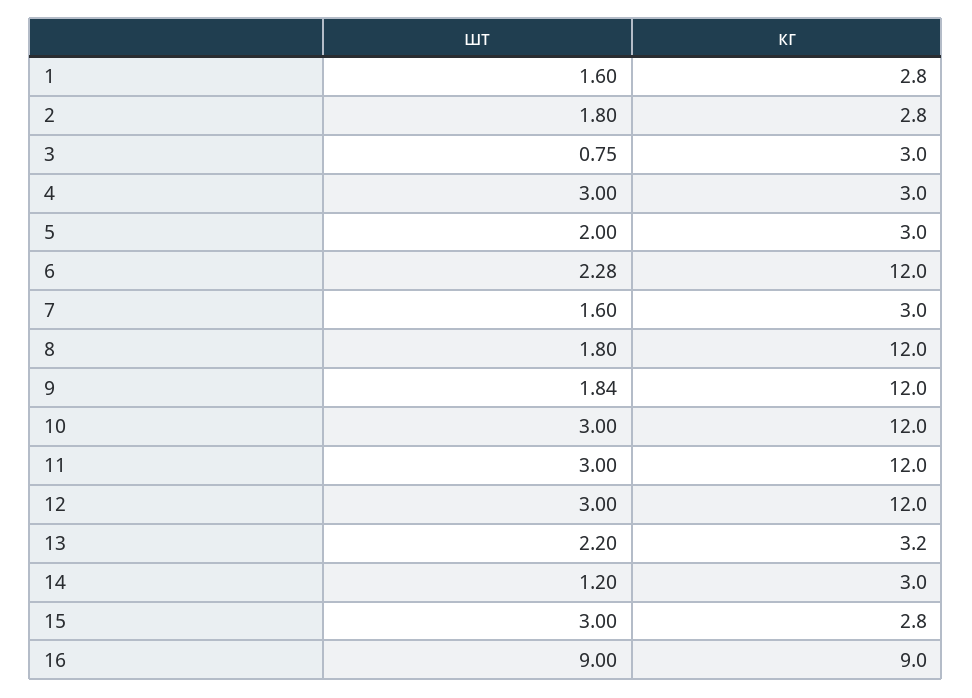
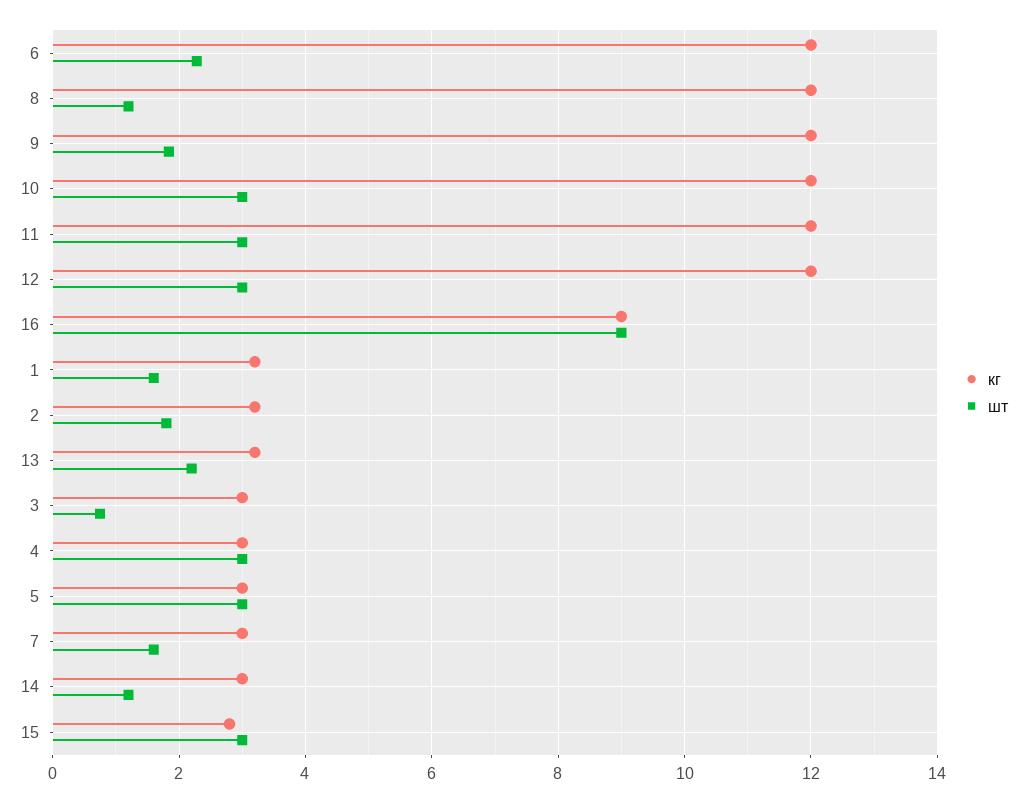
  {
    "шт": {
      "1": 1.6,
      "2": 1.8,
      "3": 0.75,
      "4": 3,
-     "5": 2,
+     "5": 3,
      "6": 2.28,
      "7": 1.6,
-     "8": 1.8,
+     "8": 1.2,
      "9": 1.84,
      "10": 3,
      "11": 3,
      "12": 3,
      "13": 2.2,
      "14": 1.2,
      "15": 3,
      "16": 9
    },
    "кг": {
-     "1": 2.8,
+     "1": 3.2,
-     "2": 2.8,
+     "2": 3.2,
      "3": 3,
      "4": 3,
      "5": 3,
      "6": 12,
      "7": 3,
      "8": 12,
      "9": 12,
      "10": 12,
      "11": 12,
      "12": 12,
      "13": 3.2,
      "14": 3,
      "15": 2.8,
      "16": 9
    }
  }

